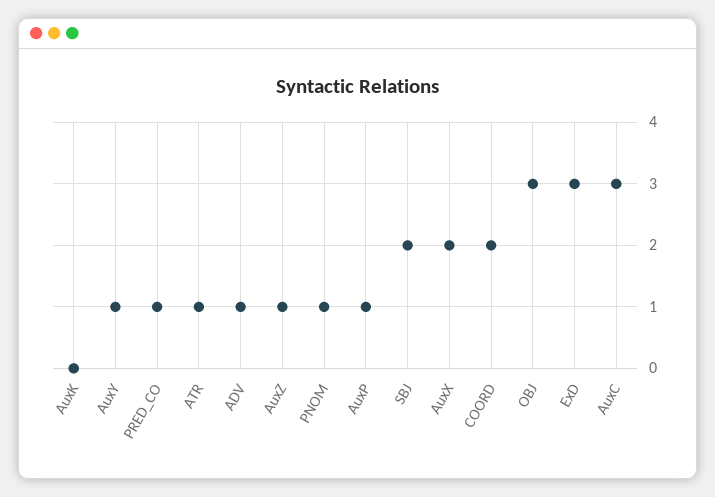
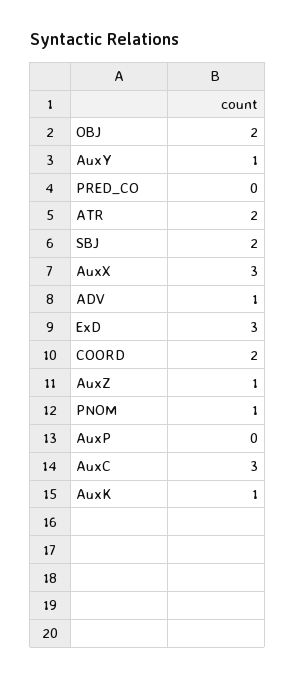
  {
-   "AuxK": 0,
+   "AuxK": 1,
    "AuxY": 1,
-   "PRED_CO": 1,
+   "PRED_CO": 0,
-   "ATR": 1,
+   "ATR": 2,
    "ADV": 1,
    "AuxZ": 1,
    "PNOM": 1,
-   "AuxP": 1,
+   "AuxP": 0,
    "SBJ": 2,
-   "AuxX": 2,
+   "AuxX": 3,
    "COORD": 2,
-   "OBJ": 3,
+   "OBJ": 2,
    "ExD": 3,
    "AuxC": 3
  }

